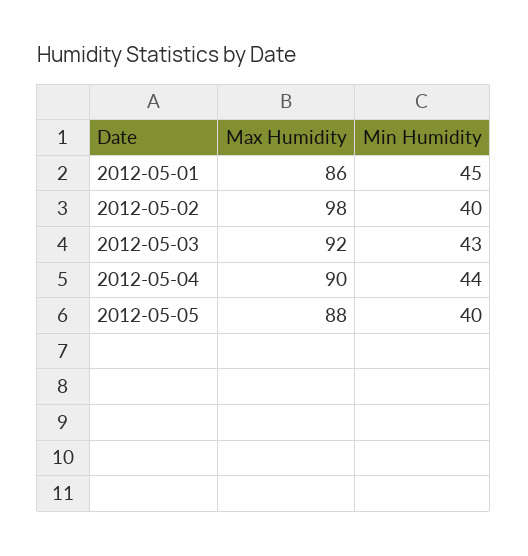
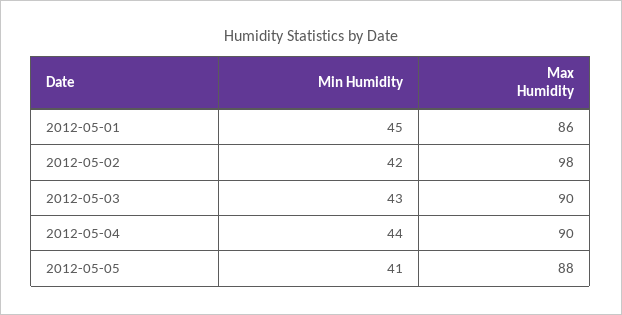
  {
    "Max Humidity": {
      "2012-05-01": 86,
      "2012-05-02": 98,
-     "2012-05-03": 92,
+     "2012-05-03": 90,
      "2012-05-04": 90,
      "2012-05-05": 88
    },
    "Min Humidity": {
      "2012-05-01": 45,
-     "2012-05-02": 40,
+     "2012-05-02": 42,
      "2012-05-03": 43,
      "2012-05-04": 44,
-     "2012-05-05": 40
+     "2012-05-05": 41
    }
  }

